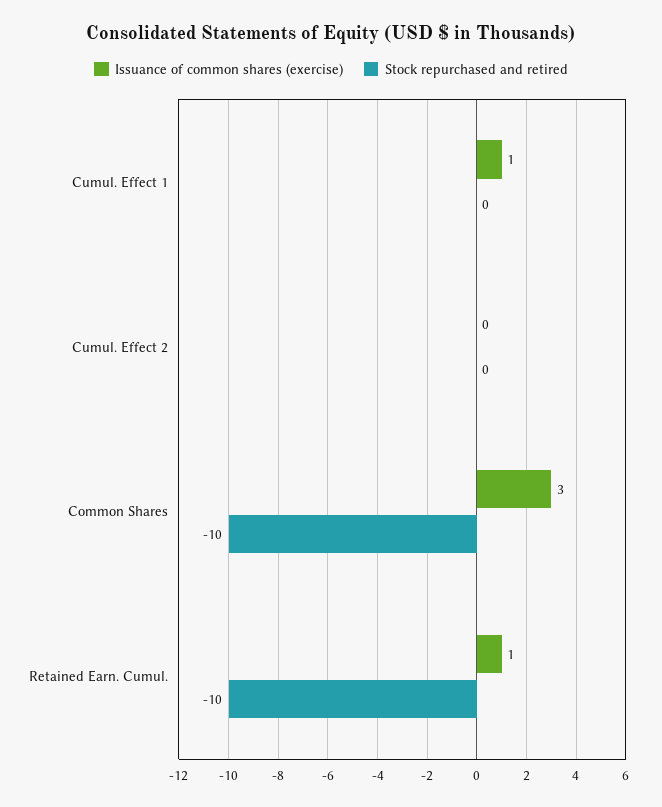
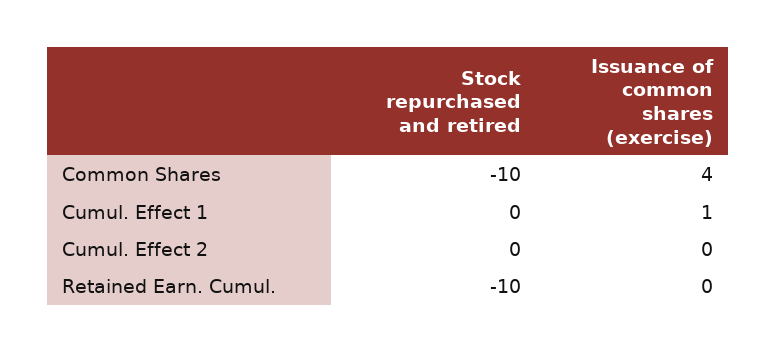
  {
    "Issuance of common shares (exercise)": {
      "Cumul. Effect 1": 1,
      "Cumul. Effect 2": 0,
-     "Common Shares": 3,
+     "Common Shares": 4,
-     "Retained Earn. Cumul.": 1
+     "Retained Earn. Cumul.": 0
    },
    "Stock repurchased and retired": {
      "Cumul. Effect 1": 0,
      "Cumul. Effect 2": 0,
      "Common Shares": -10,
      "Retained Earn. Cumul.": -10
    }
  }

